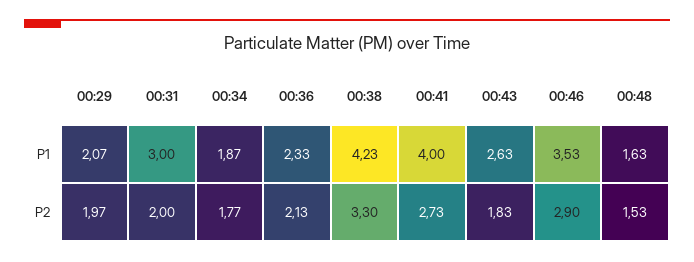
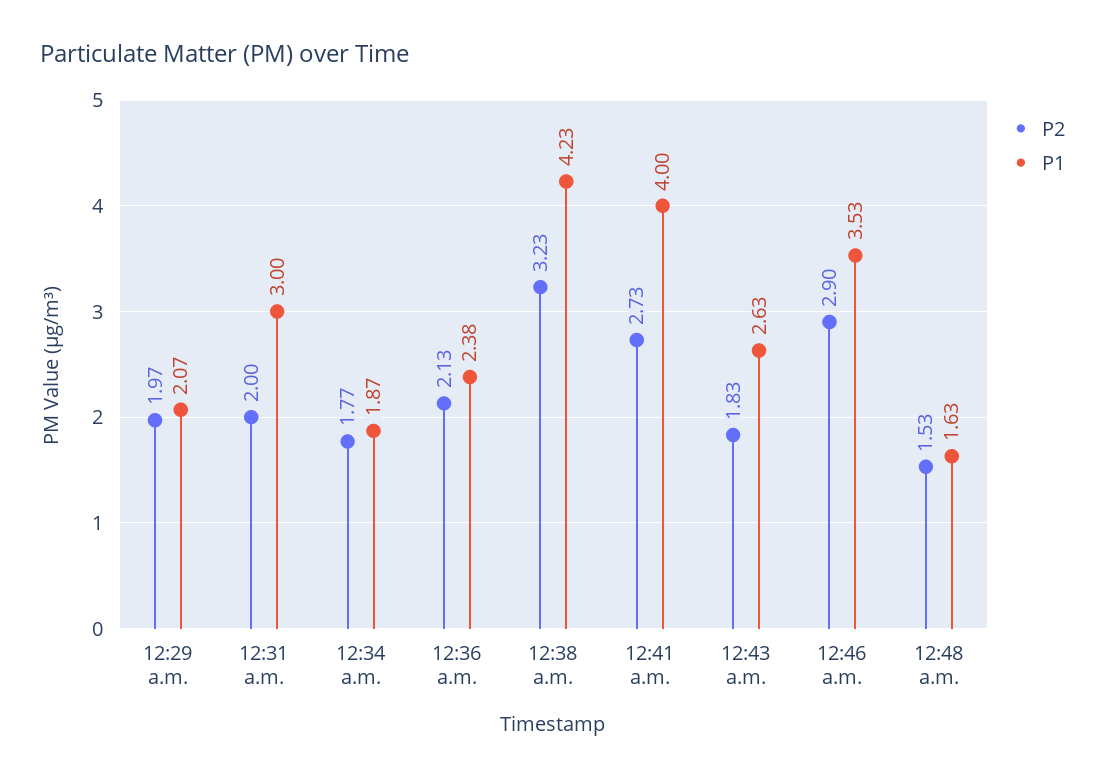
  {
    "P1": {
      "00:29": 2.07,
      "00:31": 3,
      "00:34": 1.87,
-     "00:36": 2.33,
+     "00:36": 2.38,
      "00:38": 4.23,
      "00:41": 4,
      "00:43": 2.63,
      "00:46": 3.53,
      "00:48": 1.63
    },
    "P2": {
      "00:29": 1.97,
      "00:31": 2,
      "00:34": 1.77,
      "00:36": 2.13,
-     "00:38": 3.3,
+     "00:38": 3.23,
      "00:41": 2.73,
      "00:43": 1.83,
      "00:46": 2.9,
      "00:48": 1.53
    }
  }

